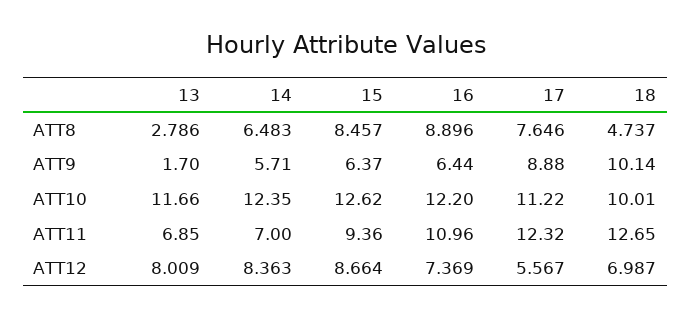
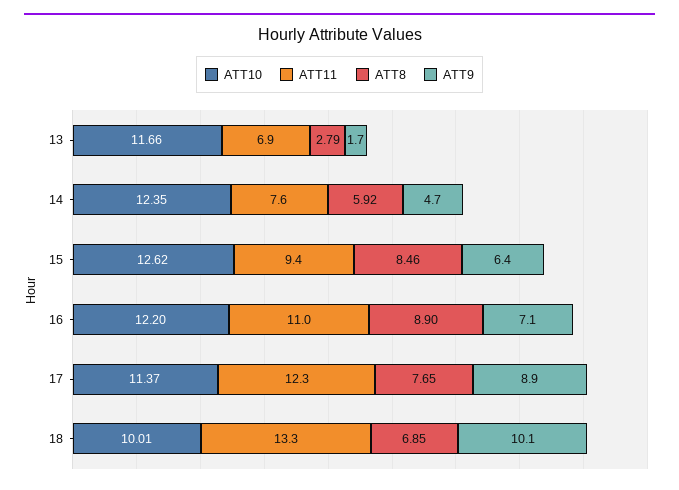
  {
    "ATT8": {
      "13": 2.786,
-     "14": 6.483,
+     "14": 5.92,
      "15": 8.457,
      "16": 8.896,
      "17": 7.646,
-     "18": 4.737
+     "18": 6.85
    },
    "ATT9": {
      "13": 1.7,
-     "14": 5.71,
+     "14": 4.7,
      "15": 6.37,
-     "16": 6.44,
+     "16": 7.1,
      "17": 8.88,
      "18": 10.14
    },
    "ATT10": {
      "13": 11.66,
      "14": 12.35,
      "15": 12.62,
      "16": 12.2,
-     "17": 11.22,
+     "17": 11.37,
      "18": 10.01
    },
    "ATT11": {
      "13": 6.85,
-     "14": 7,
+     "14": 7.6,
      "15": 9.36,
      "16": 10.96,
      "17": 12.32,
-     "18": 12.65
+     "18": 13.3
-   },
+   }
-   "ATT12": {
-     "13": 8.009,
-     "14": 8.363,
-     "15": 8.664,
-     "16": 7.369,
-     "17": 5.567,
-     "18": 6.987
-   }
  }

